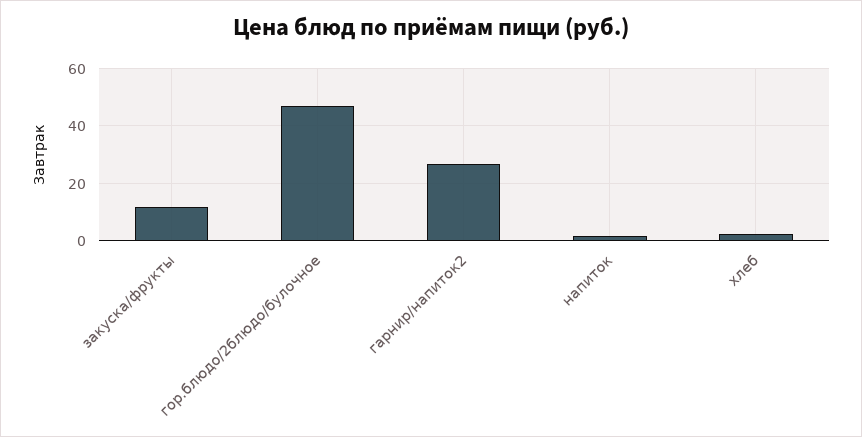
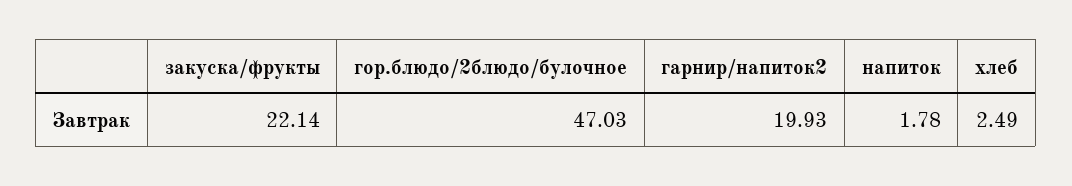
  {
-   "закуска/фрукты": 12.5,
+   "закуска/фрукты": 22.14,
    "гор.блюдо/2блюдо/булочное": 47.03,
-   "гарнир/напиток2": 27.5,
+   "гарнир/напиток2": 19.93,
    "напиток": 1.78,
    "хлеб": 2.49
  }

